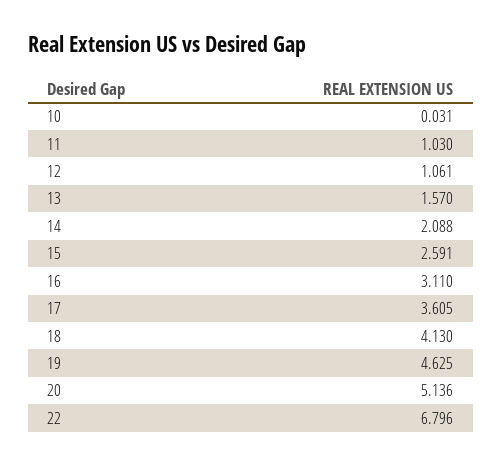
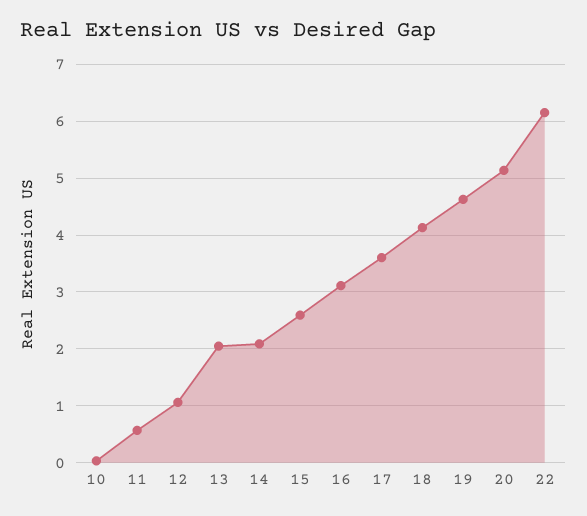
  {
    "10": 0.031,
-   "11": 1.03,
+   "11": 0.6,
    "12": 1.061,
-   "13": 1.57,
+   "13": 2,
    "14": 2.088,
    "15": 2.591,
    "16": 3.11,
    "17": 3.605,
    "18": 4.13,
    "19": 4.625,
    "20": 5.136,
-   "22": 6.796
+   "22": 6.2
  }

